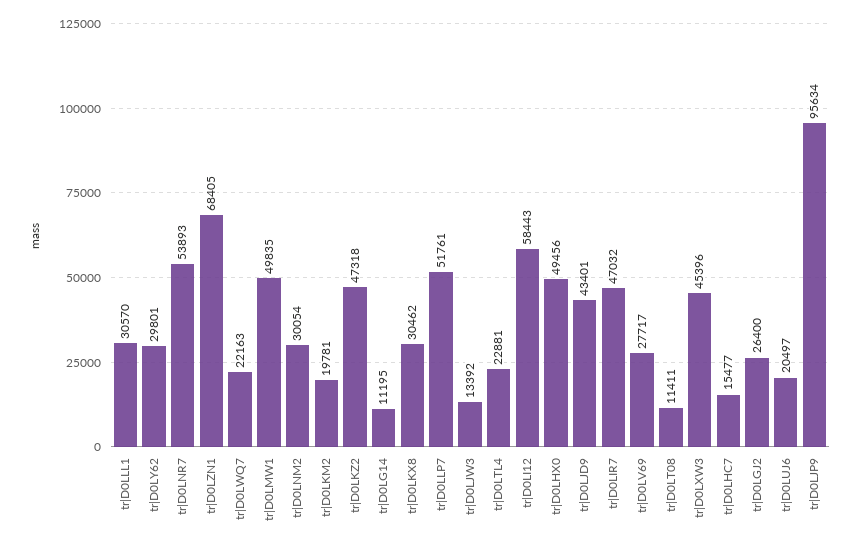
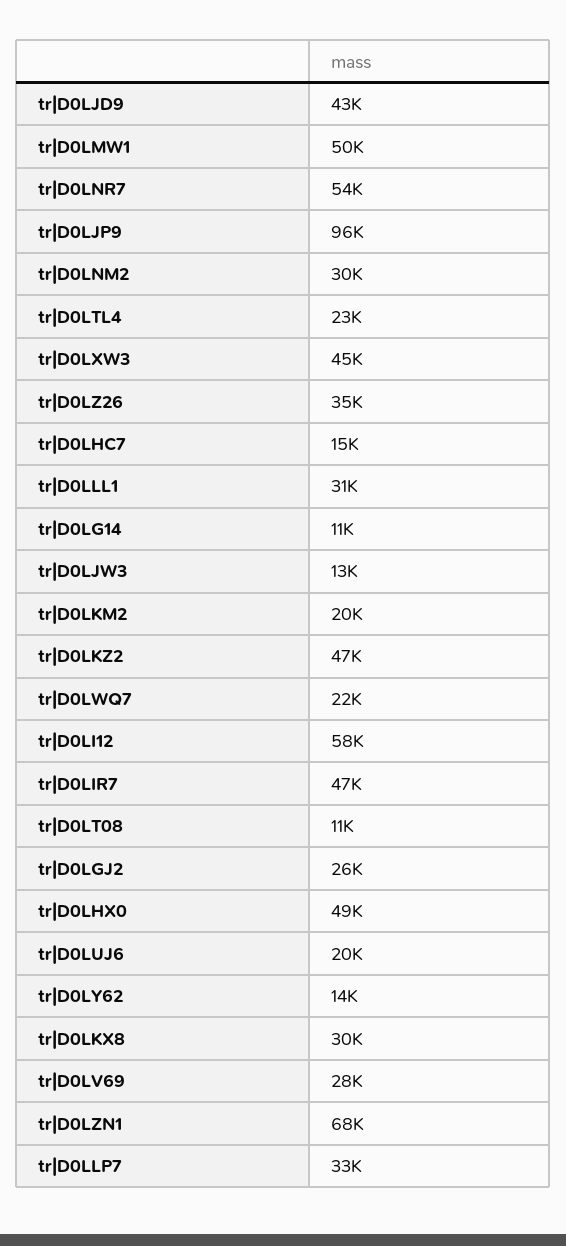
  {
    "tr|D0LLL1": 30570,
-   "tr|D0LY62": 29801,
+   "tr|D0LY62": 14000,
    "tr|D0LNR7": 53893,
    "tr|D0LZN1": 68405,
    "tr|D0LWQ7": 22163,
    "tr|D0LMW1": 49835,
    "tr|D0LNM2": 30054,
    "tr|D0LKM2": 19781,
    "tr|D0LKZ2": 47318,
    "tr|D0LG14": 11195,
    "tr|D0LKX8": 30462,
-   "tr|D0LLP7": 51761,
+   "tr|D0LLP7": 33000,
    "tr|D0LJW3": 13392,
    "tr|D0LTL4": 22881,
    "tr|D0LI12": 58443,
    "tr|D0LHX0": 49456,
    "tr|D0LJD9": 43401,
    "tr|D0LIR7": 47032,
    "tr|D0LV69": 27717,
    "tr|D0LT08": 11411,
    "tr|D0LXW3": 45396,
    "tr|D0LHC7": 15477,
    "tr|D0LGJ2": 26400,
    "tr|D0LUJ6": 20497,
-   "tr|D0LJP9": 95634
+   "tr|D0LJP9": 95634,
+   "tr|D0LZ26": 35000
  }

